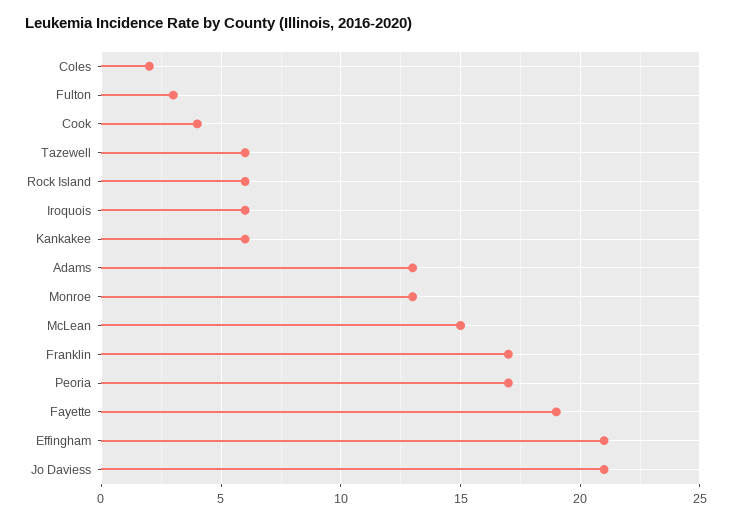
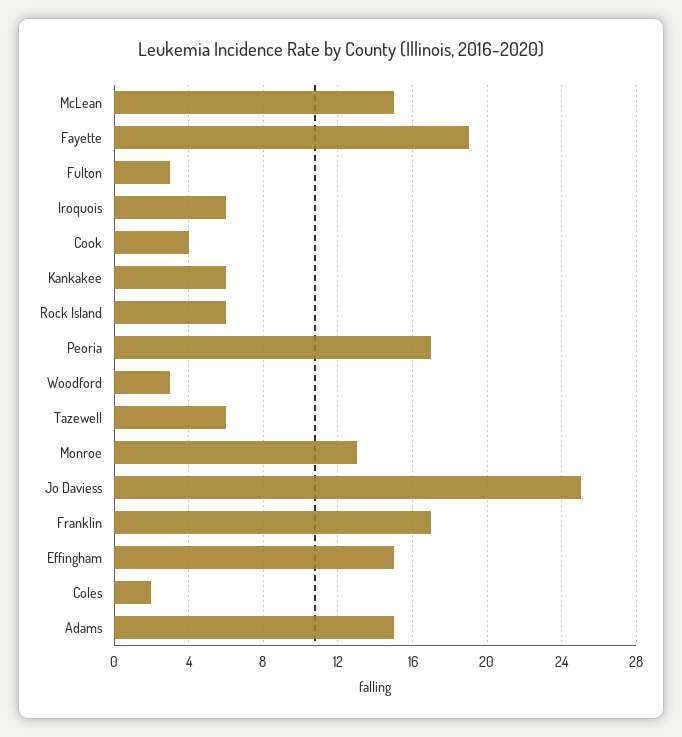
  {
    "Coles": 2,
    "Fulton": 3,
    "Cook": 4,
    "Tazewell": 6,
    "Rock Island": 6,
    "Iroquois": 6,
    "Kankakee": 6,
-   "Adams": 13,
+   "Adams": 15,
    "Monroe": 13,
    "McLean": 15,
    "Franklin": 17,
    "Peoria": 17,
    "Fayette": 19,
-   "Effingham": 21,
+   "Effingham": 15,
-   "Jo Daviess": 21
+   "Jo Daviess": 25,
+   "Woodford": 3
  }

